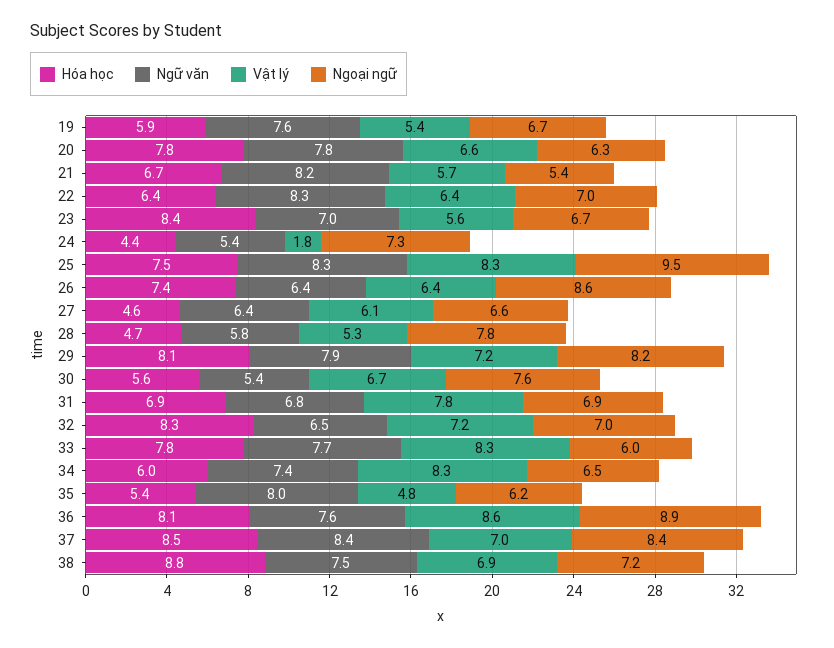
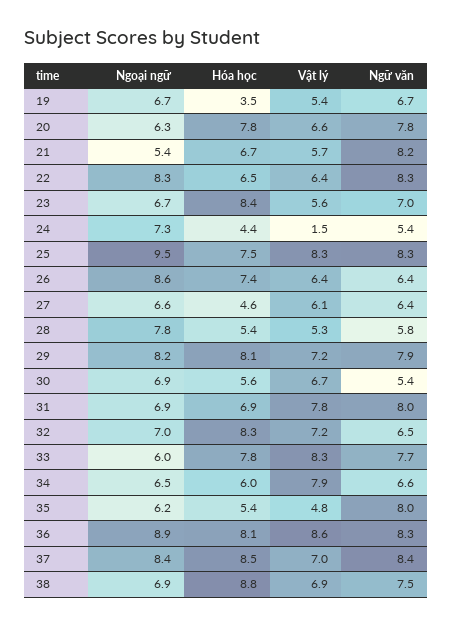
  {
    "Hóa học": {
-     "19": 5.9,
+     "19": 3.5,
      "20": 7.8,
      "21": 6.7,
-     "22": 6.4,
+     "22": 6.5,
      "23": 8.4,
      "24": 4.4,
      "25": 7.5,
      "26": 7.4,
      "27": 4.6,
-     "28": 4.7,
+     "28": 5.4,
      "29": 8.1,
      "30": 5.6,
      "31": 6.9,
      "32": 8.3,
      "33": 7.8,
      "34": 6,
      "35": 5.4,
      "36": 8.1,
      "37": 8.5,
      "38": 8.8
    },
    "Ngữ văn": {
-     "19": 7.6,
+     "19": 6.7,
      "20": 7.8,
      "21": 8.2,
      "22": 8.3,
      "23": 7,
      "24": 5.4,
      "25": 8.3,
      "26": 6.4,
      "27": 6.4,
      "28": 5.8,
      "29": 7.9,
      "30": 5.4,
-     "31": 6.8,
+     "31": 8,
      "32": 6.5,
      "33": 7.7,
-     "34": 7.4,
+     "34": 6.6,
      "35": 8,
-     "36": 7.6,
+     "36": 8.3,
      "37": 8.4,
      "38": 7.5
    },
    "Vật lý": {
      "19": 5.4,
      "20": 6.6,
      "21": 5.7,
      "22": 6.4,
      "23": 5.6,
-     "24": 1.8,
+     "24": 1.5,
      "25": 8.3,
      "26": 6.4,
      "27": 6.1,
      "28": 5.3,
      "29": 7.2,
      "30": 6.7,
      "31": 7.8,
      "32": 7.2,
      "33": 8.3,
-     "34": 8.3,
+     "34": 7.9,
      "35": 4.8,
      "36": 8.6,
      "37": 7,
      "38": 6.9
    },
    "Ngoại ngữ": {
      "19": 6.7,
      "20": 6.3,
      "21": 5.4,
-     "22": 7,
+     "22": 8.3,
      "23": 6.7,
      "24": 7.3,
      "25": 9.5,
      "26": 8.6,
      "27": 6.6,
      "28": 7.8,
      "29": 8.2,
-     "30": 7.6,
+     "30": 6.9,
      "31": 6.9,
      "32": 7,
      "33": 6,
      "34": 6.5,
      "35": 6.2,
      "36": 8.9,
      "37": 8.4,
-     "38": 7.2
+     "38": 6.9
    }
  }

